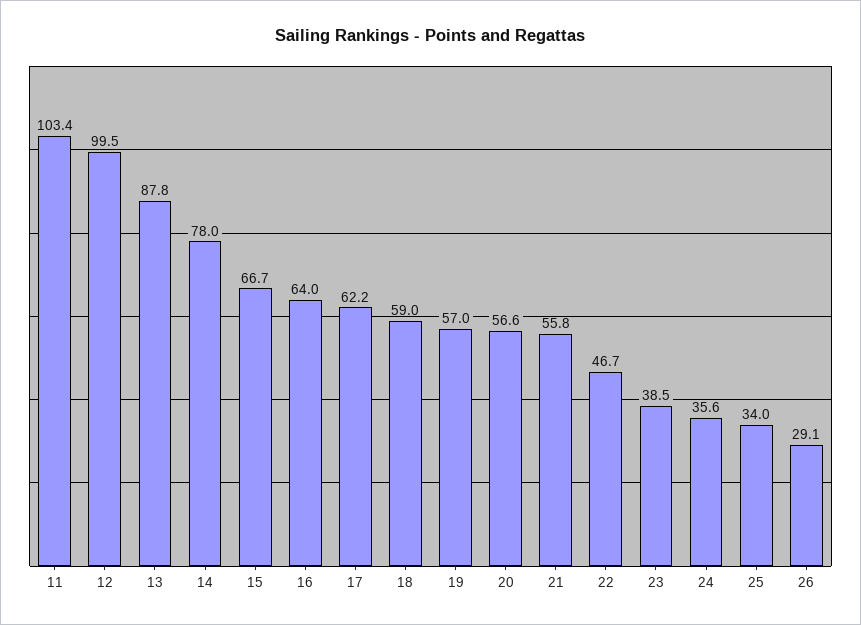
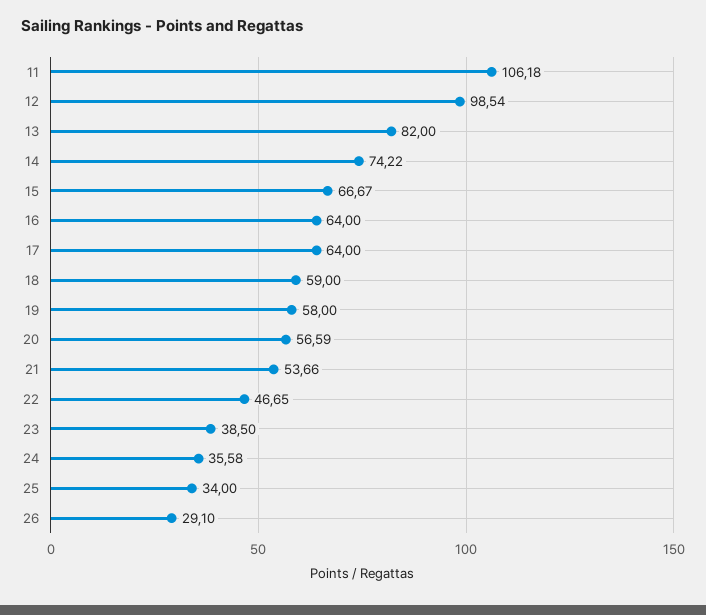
  {
-   "11": 103.4,
+   "11": 106.18,
-   "12": 99.5,
+   "12": 98.54,
-   "13": 87.8,
+   "13": 82,
-   "14": 78,
+   "14": 74.22,
    "15": 66.67,
    "16": 64,
-   "17": 62.2,
+   "17": 64,
    "18": 59,
-   "19": 57,
+   "19": 58,
    "20": 56.59,
-   "21": 55.8,
+   "21": 53.66,
    "22": 46.65,
    "23": 38.5,
    "24": 35.58,
    "25": 34,
    "26": 29.1
  }

